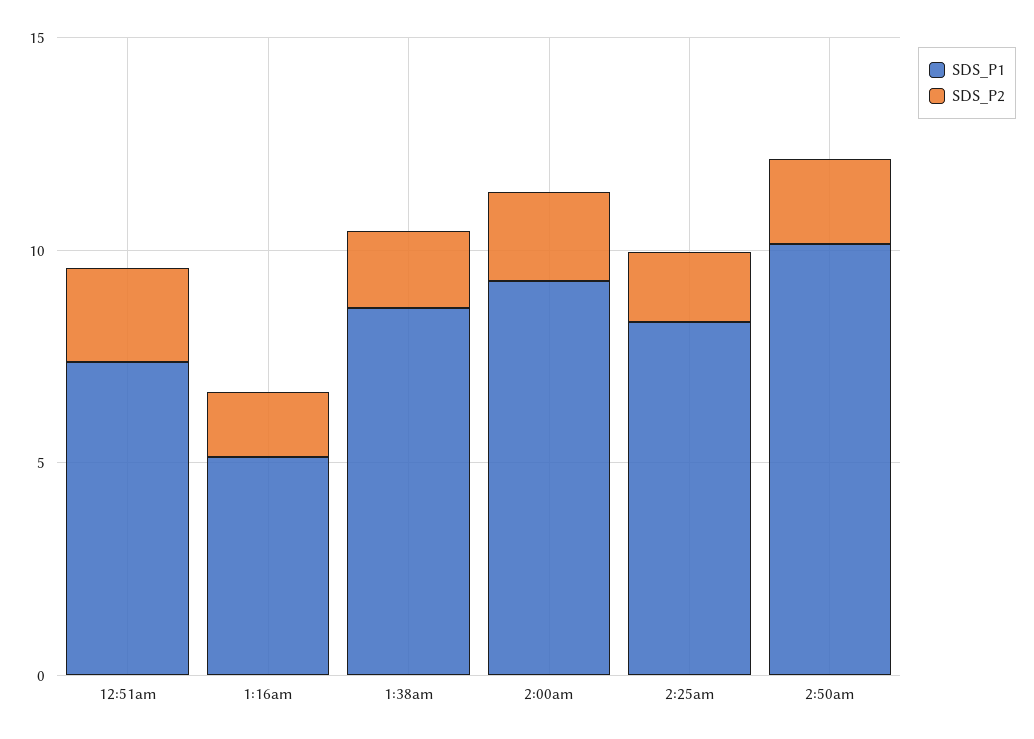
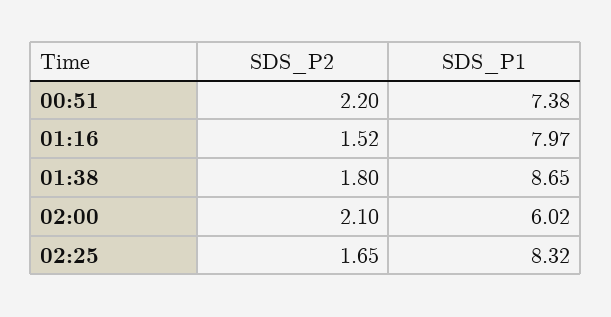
  {
    "SDS_P1": {
      "12:51am": 7.38,
-     "1:16am": 5,
+     "1:16am": 7.97,
      "1:38am": 8.65,
-     "2:00am": 9,
+     "2:00am": 6.02,
-     "2:25am": 8.32,
+     "2:25am": 8.32
-     "2:50am": 10
    },
    "SDS_P2": {
      "12:51am": 2.2,
      "1:16am": 1.52,
      "1:38am": 1.8,
      "2:00am": 2.1,
-     "2:25am": 1.65,
+     "2:25am": 1.65
-     "2:50am": 2
    }
  }

